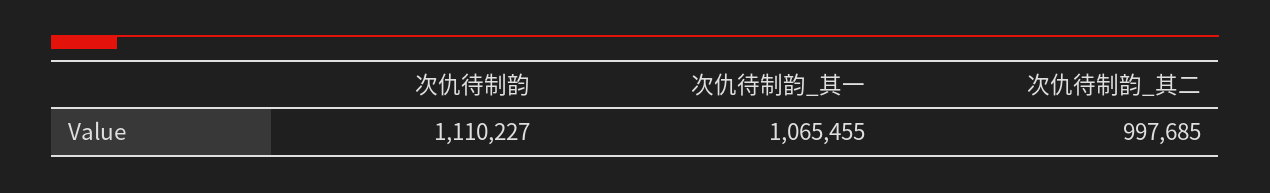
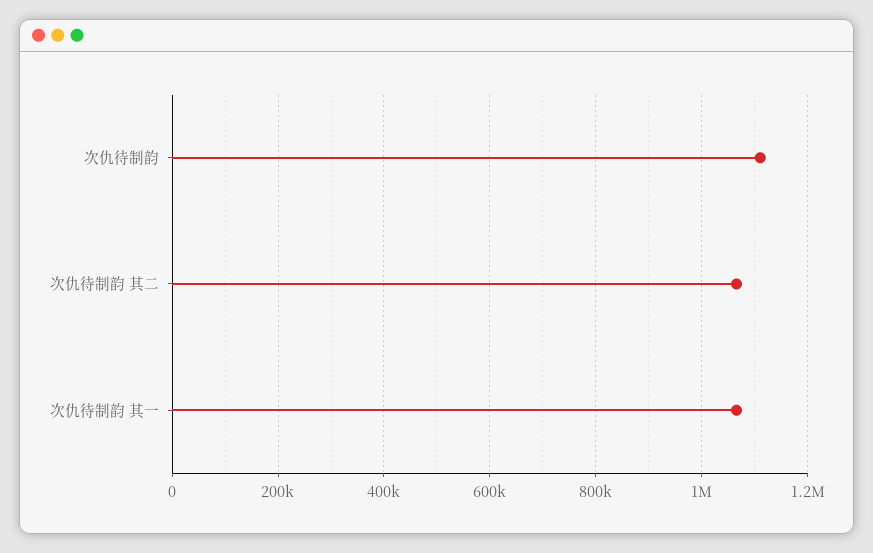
  {
    "次仇待制韵": 1110227,
    "次仇待制韵_其一": 1065455,
-   "次仇待制韵_其二": 997685
+   "次仇待制韵_其二": 1060000
  }

